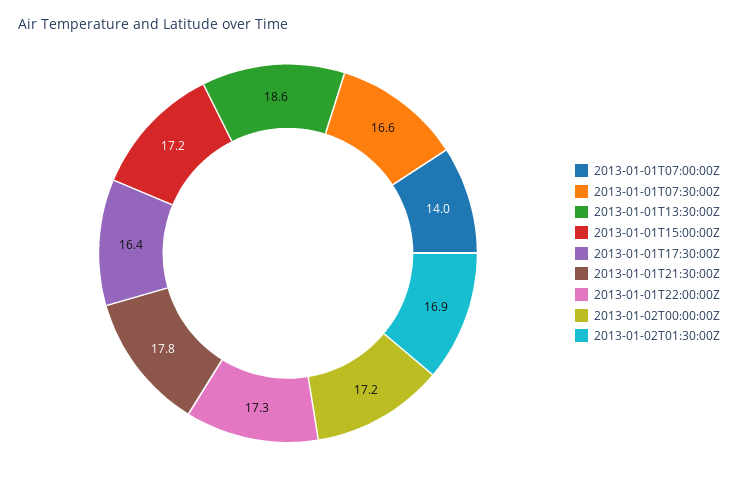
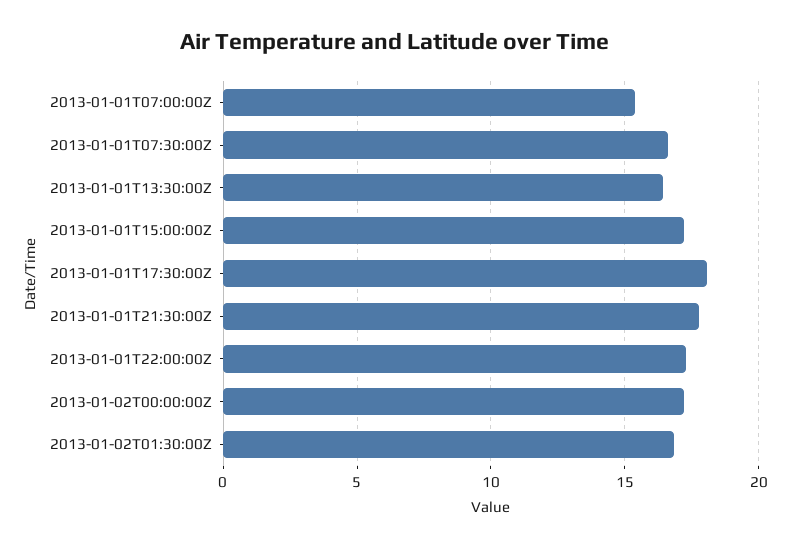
  {
-   "2013-01-01T07:00:00Z": 14,
+   "2013-01-01T07:00:00Z": 15.5,
    "2013-01-01T07:30:00Z": 16.6,
-   "2013-01-01T13:30:00Z": 18.6,
+   "2013-01-01T13:30:00Z": 16.5,
    "2013-01-01T15:00:00Z": 17.2,
-   "2013-01-01T17:30:00Z": 16.4,
+   "2013-01-01T17:30:00Z": 18,
    "2013-01-01T21:30:00Z": 17.8,
    "2013-01-01T22:00:00Z": 17.3,
    "2013-01-02T00:00:00Z": 17.2,
    "2013-01-02T01:30:00Z": 16.9
  }

